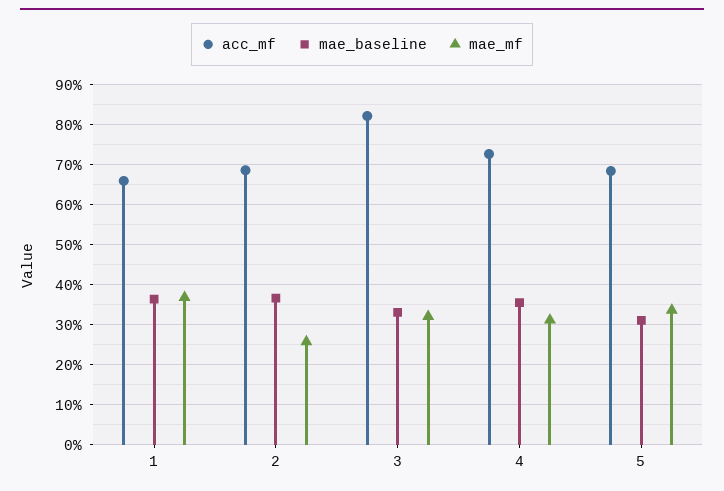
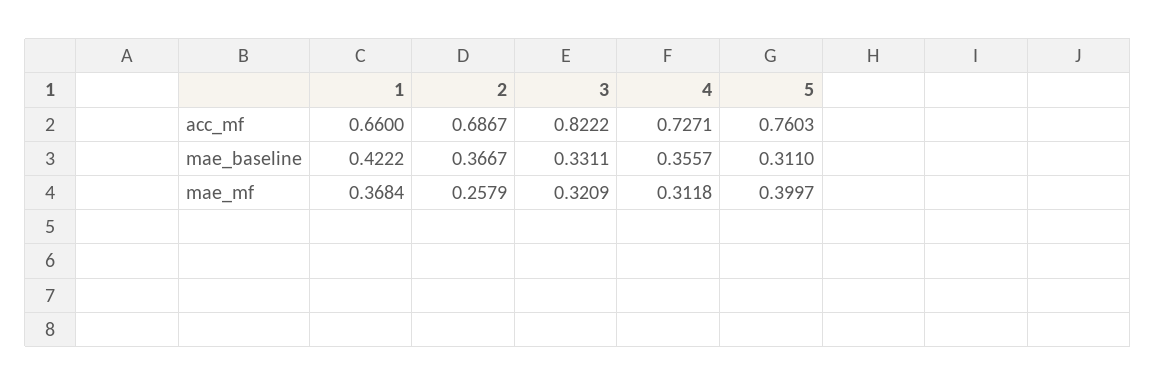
  {
    "acc_mf": {
      "1": 0.66,
      "2": 0.6867,
      "3": 0.8222,
      "4": 0.7271,
-     "5": 0.68
+     "5": 0.7603
    },
    "mae_baseline": {
-     "1": 0.36,
+     "1": 0.4222,
      "2": 0.3667,
      "3": 0.3311,
      "4": 0.3557,
      "5": 0.311
    },
    "mae_mf": {
      "1": 0.3684,
      "2": 0.2579,
      "3": 0.3209,
      "4": 0.3118,
-     "5": 0.34
+     "5": 0.3997
    }
  }

